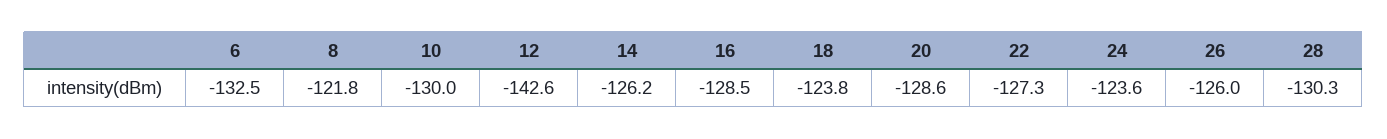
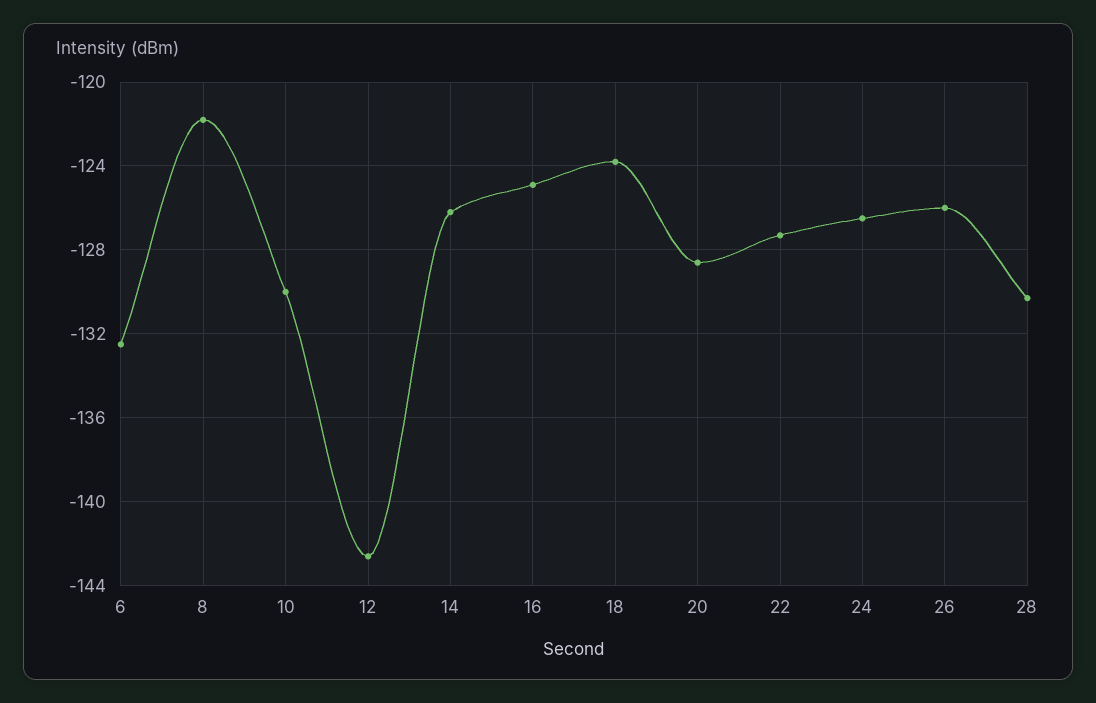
  {
    "6": -132.5,
    "8": -121.8,
    "10": -130,
    "12": -142.6,
    "14": -126.2,
-   "16": -128.5,
+   "16": -125,
    "18": -123.8,
    "20": -128.6,
    "22": -127.3,
-   "24": -123.6,
+   "24": -126.5,
    "26": -126,
    "28": -130.3
  }

